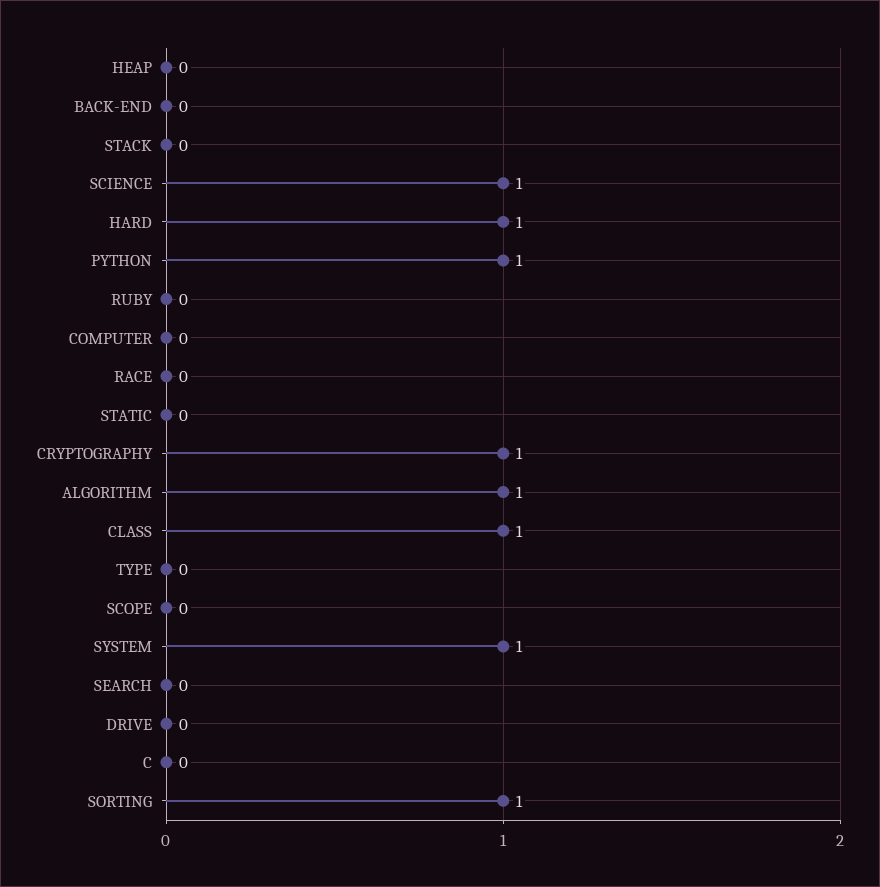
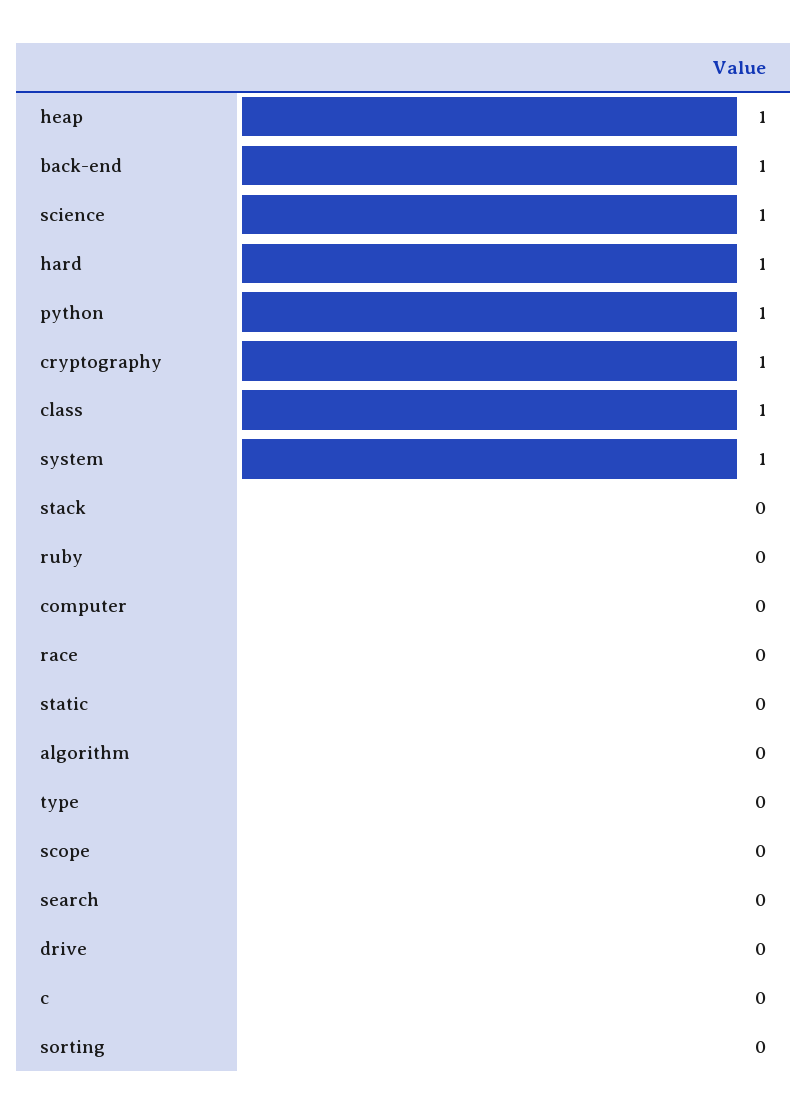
  {
-   "HEAP": 0,
+   "HEAP": 1,
-   "BACK-END": 0,
+   "BACK-END": 1,
    "STACK": 0,
    "SCIENCE": 1,
    "HARD": 1,
    "PYTHON": 1,
    "RUBY": 0,
    "COMPUTER": 0,
    "RACE": 0,
    "STATIC": 0,
    "CRYPTOGRAPHY": 1,
-   "ALGORITHM": 1,
+   "ALGORITHM": 0,
    "CLASS": 1,
    "TYPE": 0,
    "SCOPE": 0,
    "SYSTEM": 1,
    "SEARCH": 0,
    "DRIVE": 0,
    "C": 0,
-   "SORTING": 1
+   "SORTING": 0
  }

